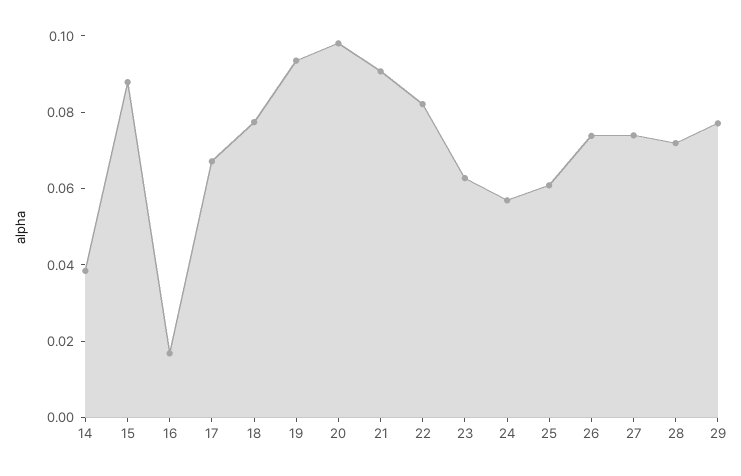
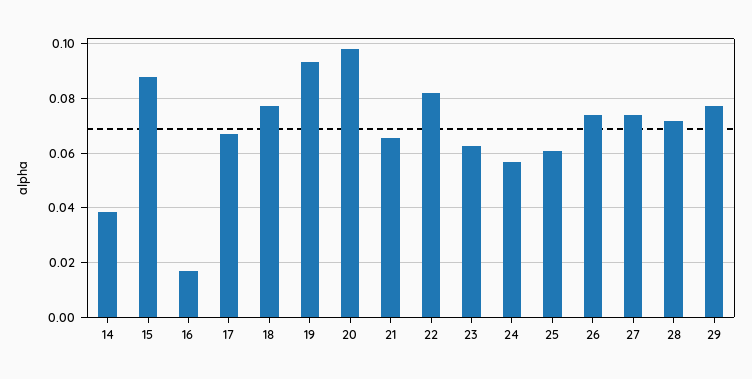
  {
    "14": 0.0375,
    "15": 0.0875,
    "16": 0.0175,
    "17": 0.0675,
    "18": 0.0775,
    "19": 0.0925,
    "20": 0.0975,
-   "21": 0.09,
+   "21": 0.065,
    "22": 0.0825,
    "23": 0.0625,
    "24": 0.0575,
    "25": 0.06,
    "26": 0.075,
    "27": 0.075,
    "28": 0.0725,
    "29": 0.0775
  }

